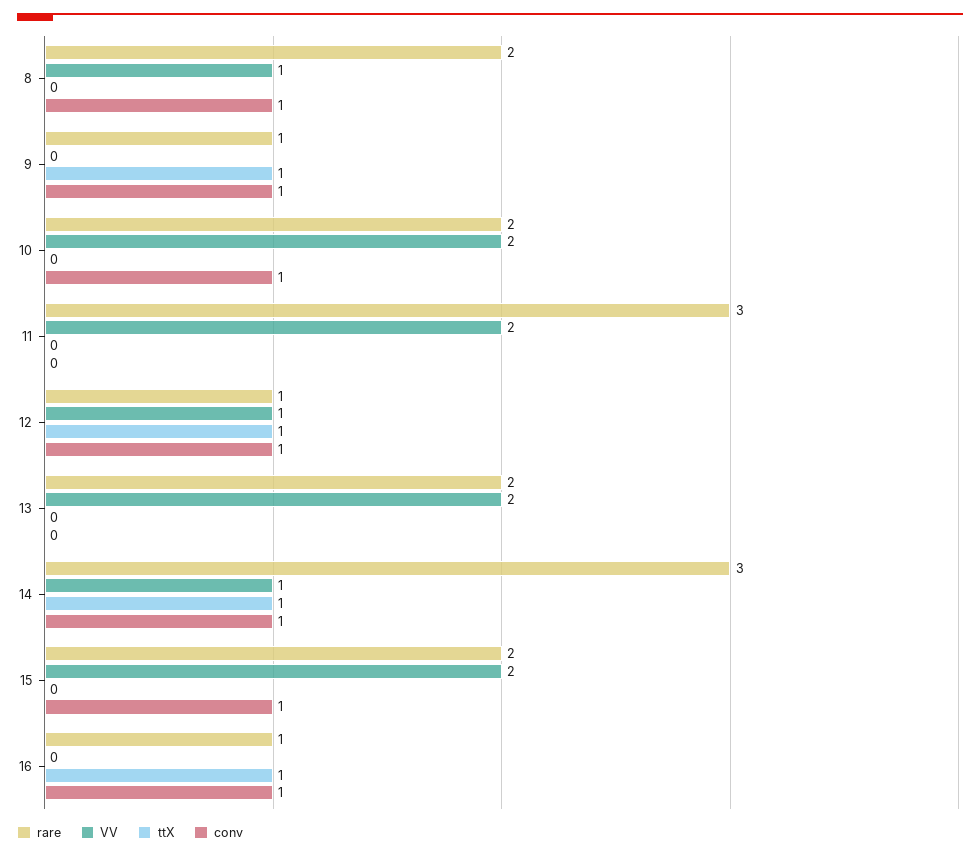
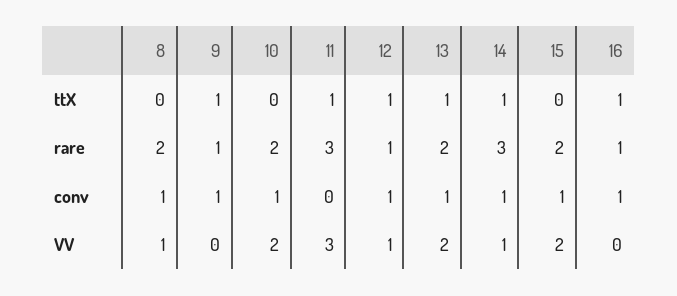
  {
    "rare": {
      "8": 2,
      "9": 1,
      "10": 2,
      "11": 3,
      "12": 1,
      "13": 2,
      "14": 3,
      "15": 2,
      "16": 1
    },
    "VV": {
      "8": 1,
      "9": 0,
      "10": 2,
-     "11": 2,
+     "11": 3,
      "12": 1,
      "13": 2,
      "14": 1,
      "15": 2,
      "16": 0
    },
    "ttX": {
      "8": 0,
      "9": 1,
      "10": 0,
-     "11": 0,
+     "11": 1,
      "12": 1,
-     "13": 0,
+     "13": 1,
      "14": 1,
      "15": 0,
      "16": 1
    },
    "conv": {
      "8": 1,
      "9": 1,
      "10": 1,
      "11": 0,
      "12": 1,
-     "13": 0,
+     "13": 1,
      "14": 1,
      "15": 1,
      "16": 1
    }
  }

